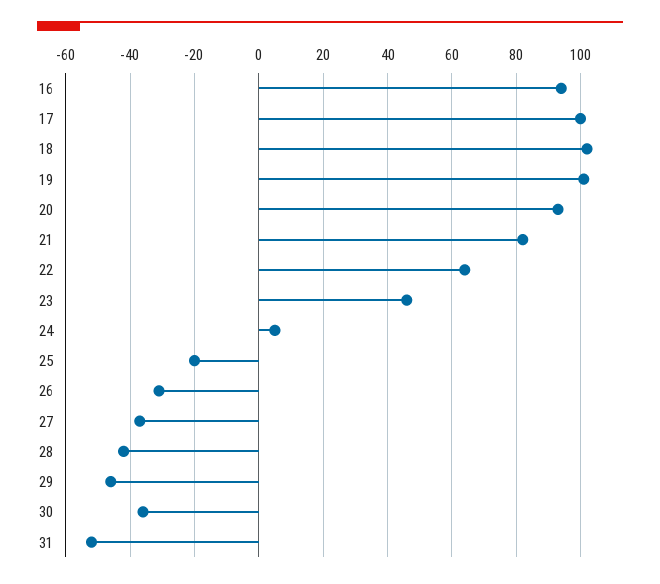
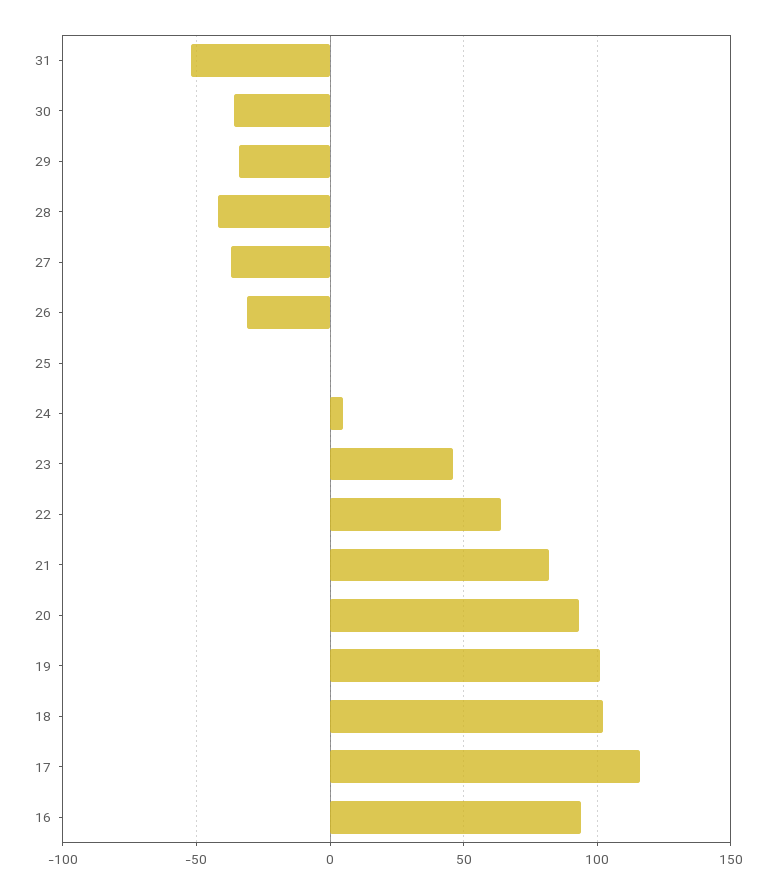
  {
    "16": 95,
-   "17": 100,
+   "17": 115,
    "18": 100,
    "19": 100,
    "20": 95,
    "21": 80,
    "22": 65,
    "23": 45,
    "24": 5,
-   "25": -20,
+   "25": 0,
    "26": -30,
    "27": -35,
    "28": -40,
-   "29": -45,
+   "29": -35,
    "30": -35,
    "31": -50
  }

